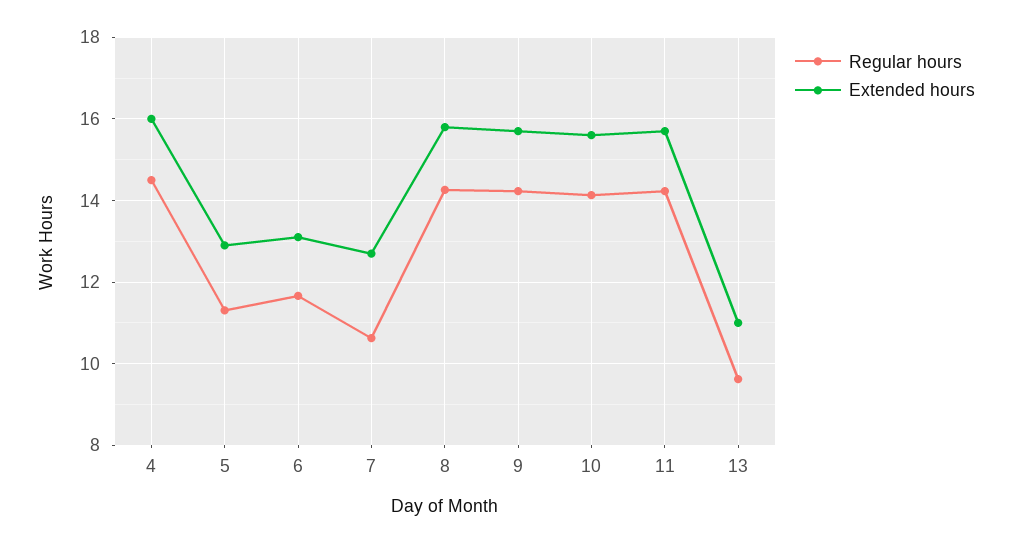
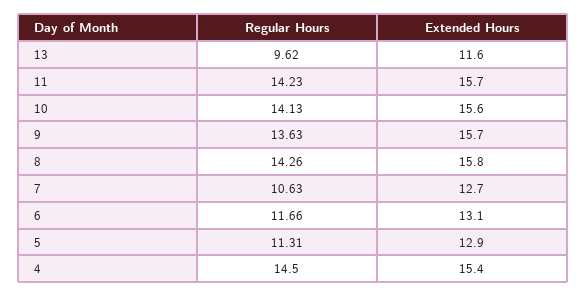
  {
    "Regular hours": {
      "4": 14.5,
      "5": 11.31,
      "6": 11.66,
      "7": 10.63,
      "8": 14.26,
-     "9": 14.2,
+     "9": 13.63,
      "10": 14.13,
      "11": 14.23,
      "13": 9.62
    },
    "Extended hours": {
-     "4": 16,
+     "4": 15.4,
      "5": 12.9,
      "6": 13.1,
      "7": 12.7,
      "8": 15.8,
      "9": 15.7,
      "10": 15.6,
      "11": 15.7,
-     "13": 11
+     "13": 11.6
    }
  }

